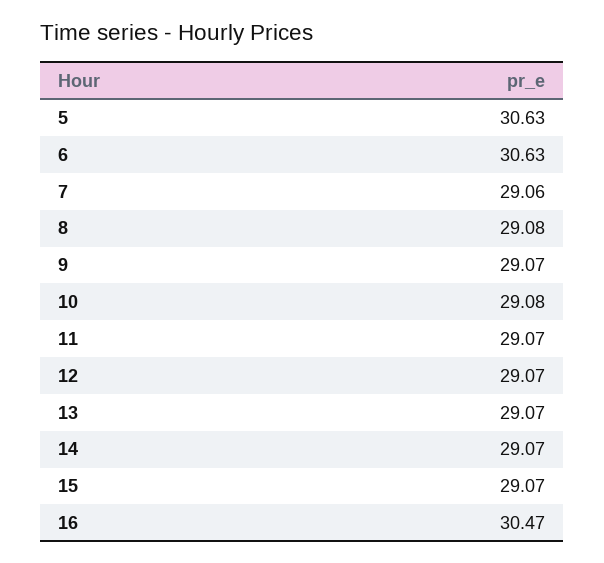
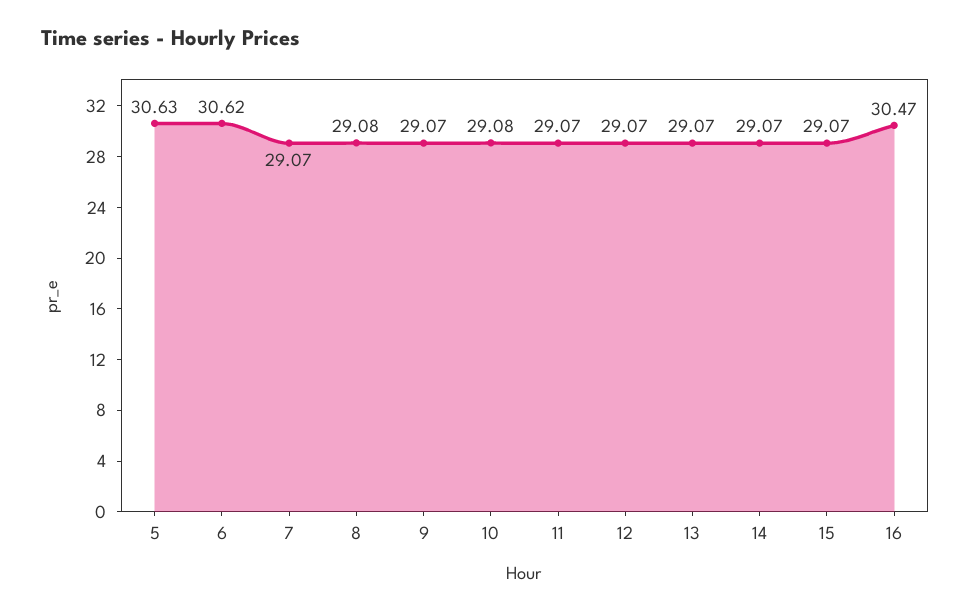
  {
    "5": 30.63,
-   "6": 30.63,
+   "6": 30.62,
-   "7": 29.06,
+   "7": 29.07,
    "8": 29.08,
    "9": 29.07,
    "10": 29.08,
    "11": 29.07,
    "12": 29.07,
    "13": 29.07,
    "14": 29.07,
    "15": 29.07,
    "16": 30.47
  }

